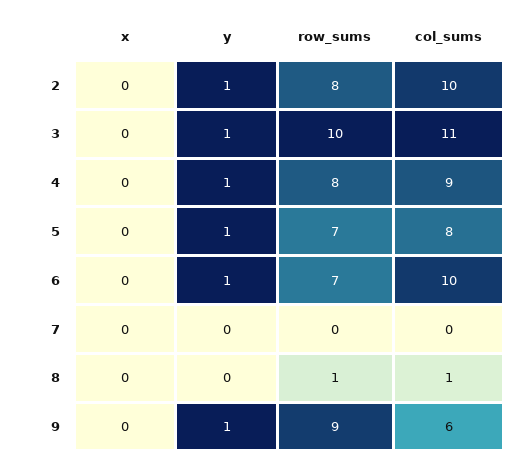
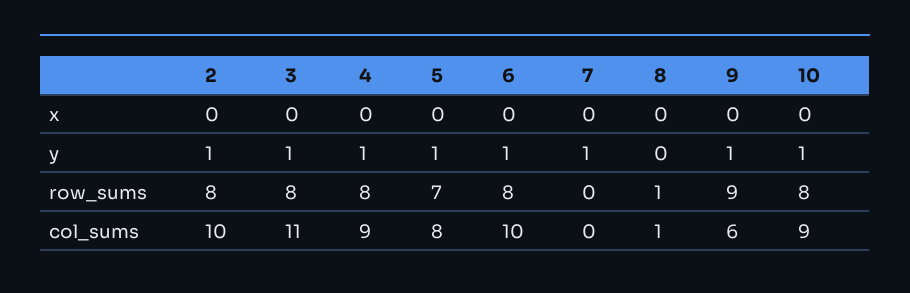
  {
    "x": {
      "2": 0,
      "3": 0,
      "4": 0,
      "5": 0,
      "6": 0,
      "7": 0,
      "8": 0,
-     "9": 0
+     "9": 0,
+     "10": 0
    },
    "y": {
      "2": 1,
      "3": 1,
      "4": 1,
      "5": 1,
      "6": 1,
-     "7": 0,
+     "7": 1,
      "8": 0,
-     "9": 1
+     "9": 1,
+     "10": 1
    },
    "row_sums": {
      "2": 8,
-     "3": 10,
+     "3": 8,
      "4": 8,
      "5": 7,
-     "6": 7,
+     "6": 8,
      "7": 0,
      "8": 1,
-     "9": 9
+     "9": 9,
+     "10": 8
    },
    "col_sums": {
      "2": 10,
      "3": 11,
      "4": 9,
      "5": 8,
      "6": 10,
      "7": 0,
      "8": 1,
-     "9": 6
+     "9": 6,
+     "10": 9
    }
  }

